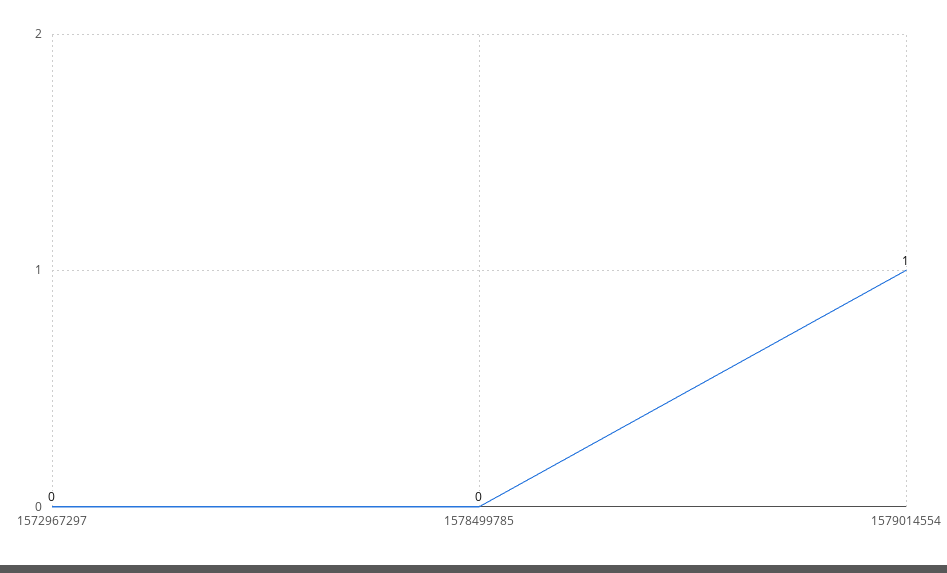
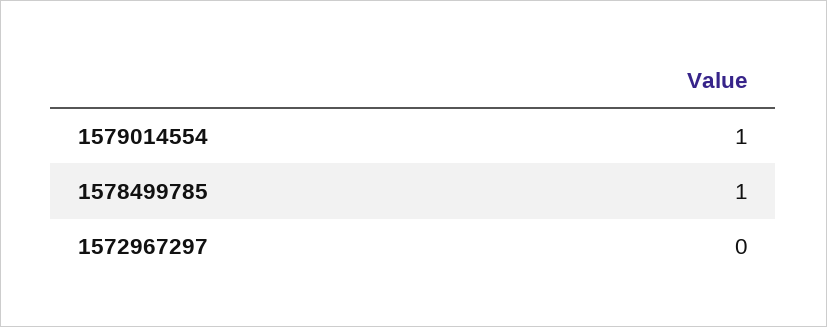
  {
    "1572967297": 0,
-   "1578499785": 0,
+   "1578499785": 1,
    "1579014554": 1
  }

